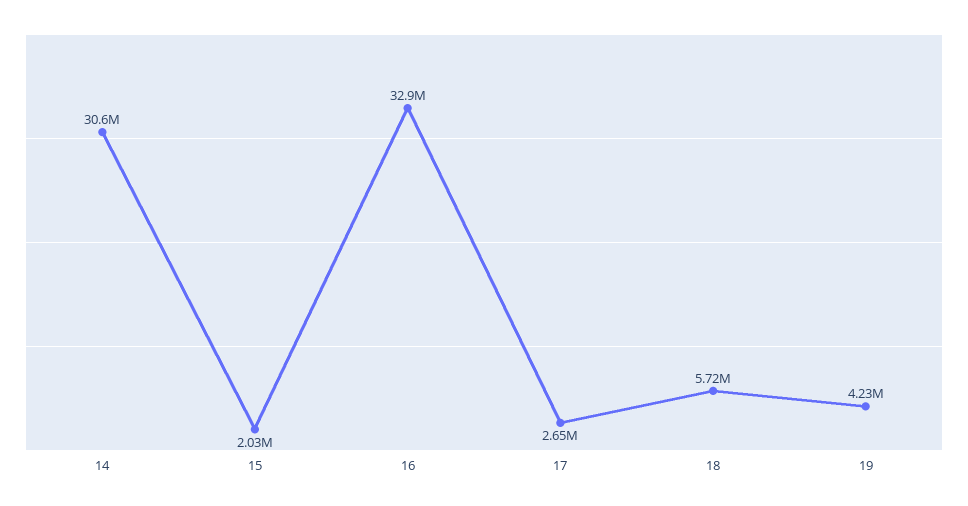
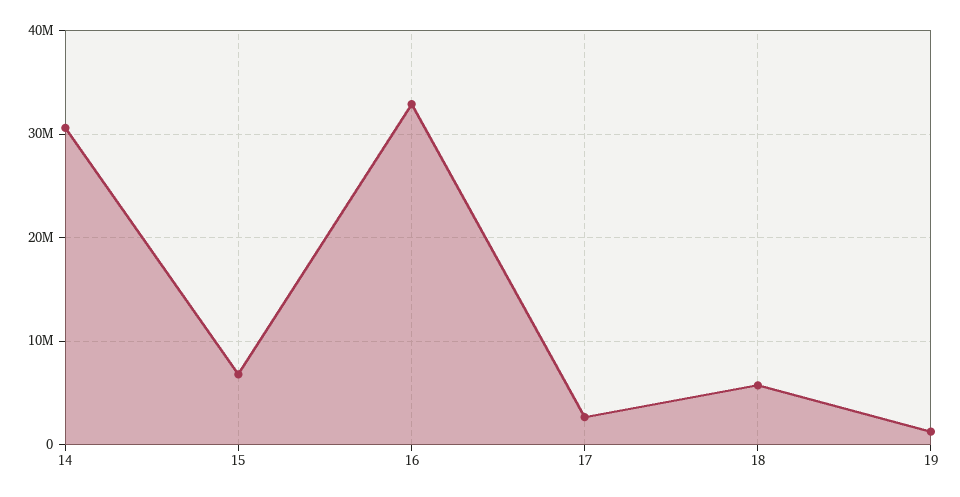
  {
    "14": 30600000,
-   "15": 2030000,
+   "15": 7000000,
    "16": 32900000,
    "17": 2650000,
    "18": 5720000,
-   "19": 4230000
+   "19": 1000000
  }

